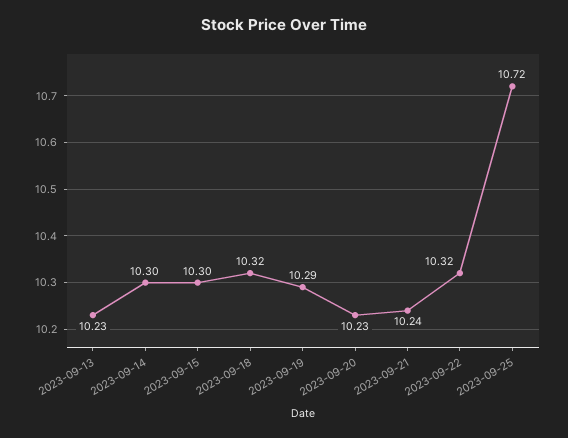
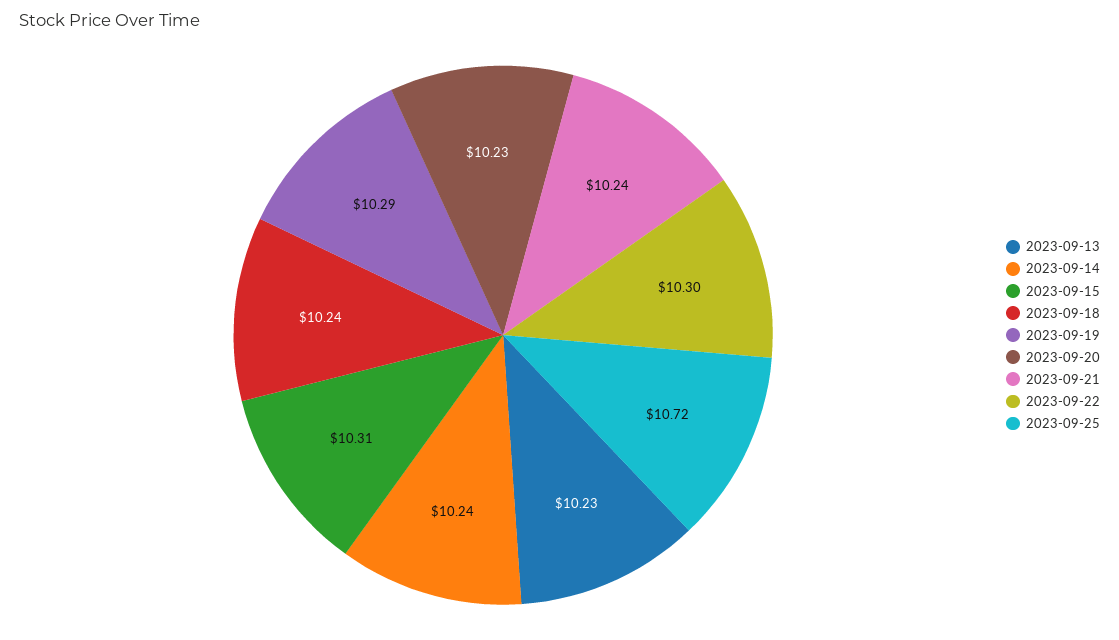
  {
    "2023-09-13": 10.23,
-   "2023-09-14": 10.3,
+   "2023-09-14": 10.24,
-   "2023-09-15": 10.3,
+   "2023-09-15": 10.31,
-   "2023-09-18": 10.32,
+   "2023-09-18": 10.24,
    "2023-09-19": 10.29,
    "2023-09-20": 10.23,
    "2023-09-21": 10.24,
-   "2023-09-22": 10.32,
+   "2023-09-22": 10.3,
    "2023-09-25": 10.72
  }

